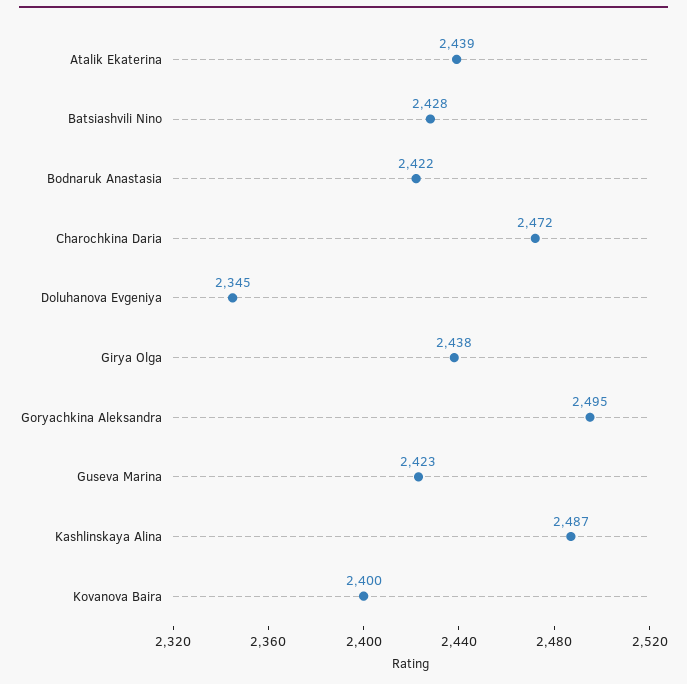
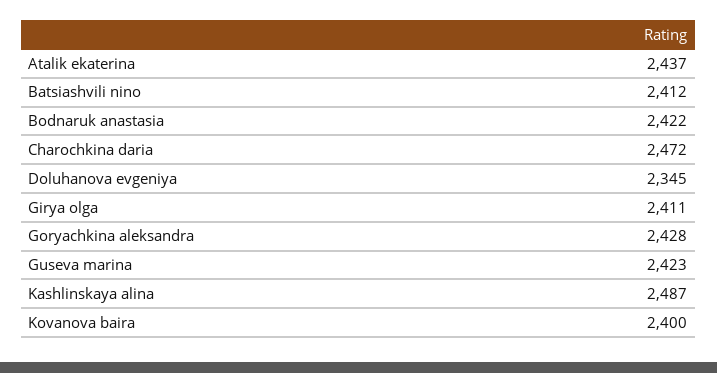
  {
-   "Atalik Ekaterina": 2439,
+   "Atalik Ekaterina": 2437,
-   "Batsiashvili Nino": 2428,
+   "Batsiashvili Nino": 2412,
    "Bodnaruk Anastasia": 2422,
    "Charochkina Daria": 2472,
    "Doluhanova Evgeniya": 2345,
-   "Girya Olga": 2438,
+   "Girya Olga": 2411,
-   "Goryachkina Aleksandra": 2495,
+   "Goryachkina Aleksandra": 2428,
    "Guseva Marina": 2423,
    "Kashlinskaya Alina": 2487,
    "Kovanova Baira": 2400
  }

